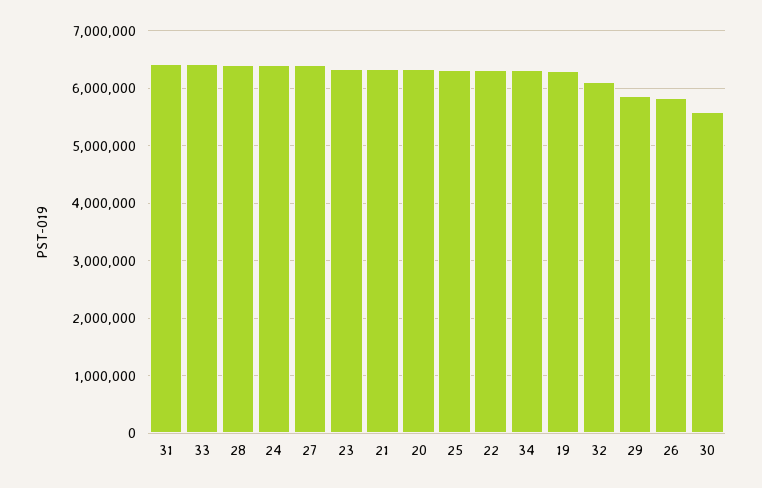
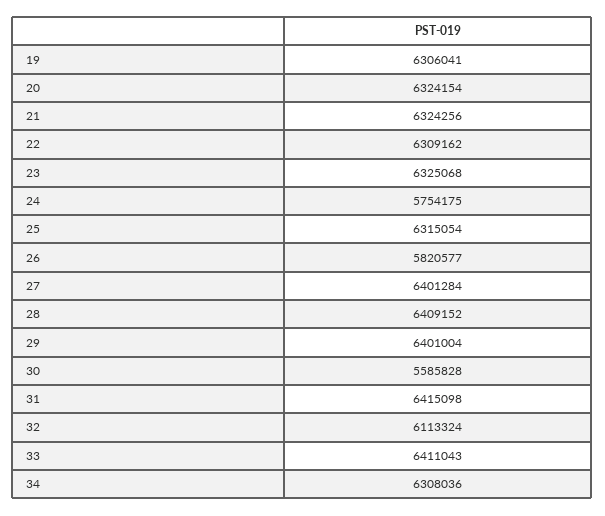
  {
    "31": 6415098,
    "33": 6411043,
    "28": 6409152,
-   "24": 6400000,
+   "24": 5754175,
    "27": 6401284,
    "23": 6325068,
    "21": 6324256,
    "20": 6324154,
    "25": 6315054,
    "22": 6309162,
    "34": 6308036,
    "19": 6306041,
    "32": 6113324,
-   "29": 5800000,
+   "29": 6401004,
    "26": 5820577,
    "30": 5585828
  }

